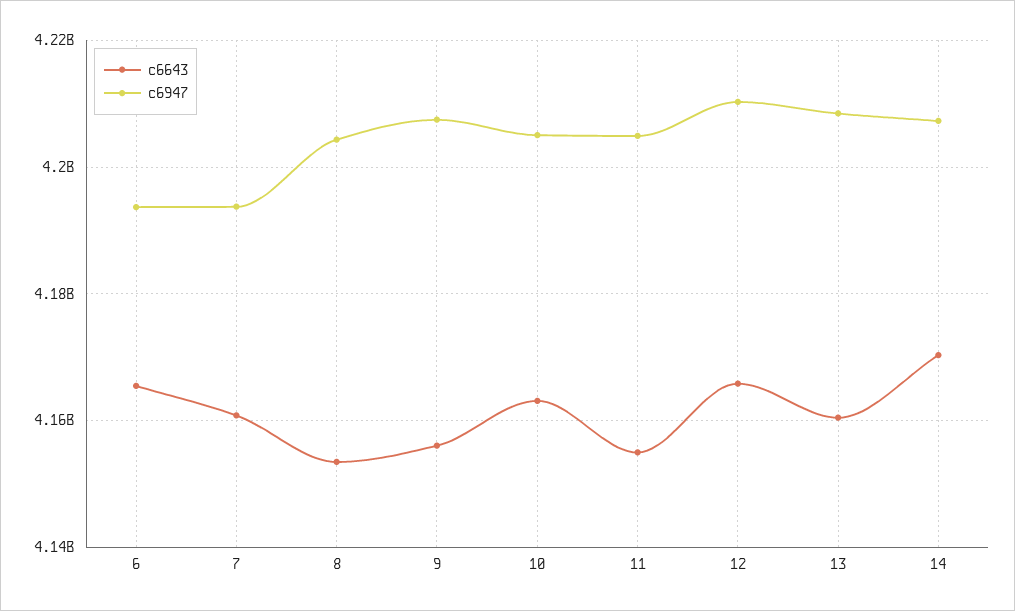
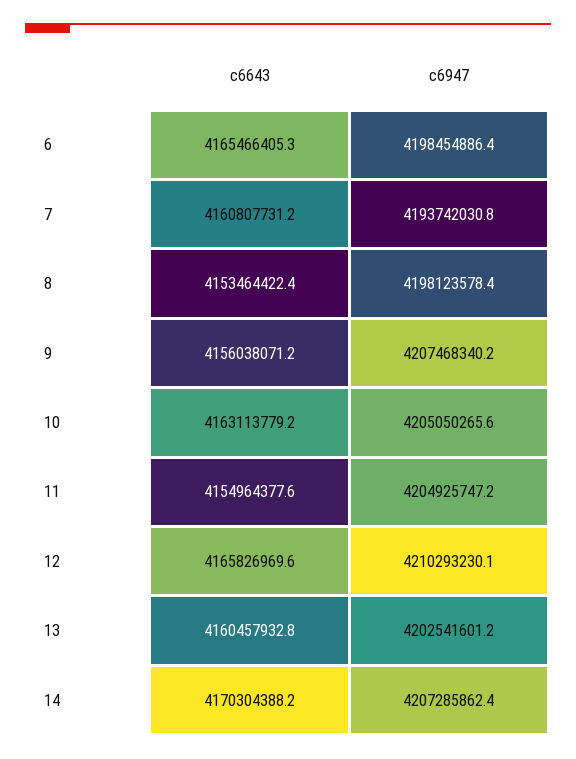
  {
    "c6643": {
      "6": 4165466405.3,
      "7": 4160807731.2,
      "8": 4153464422.4,
      "9": 4156038071.2,
      "10": 4163113779.2,
      "11": 4154964377.6,
      "12": 4165826969.6,
      "13": 4160457932.8,
      "14": 4170304388.2
    },
    "c6947": {
-     "6": 4194000000,
+     "6": 4198454886.4,
      "7": 4193742030.8,
-     "8": 4204000000,
+     "8": 4198123578.4,
      "9": 4207468340.2,
      "10": 4205050265.6,
      "11": 4204925747.2,
      "12": 4210293230.1,
-     "13": 4208000000,
+     "13": 4202541601.2,
      "14": 4207285862.4
    }
  }

